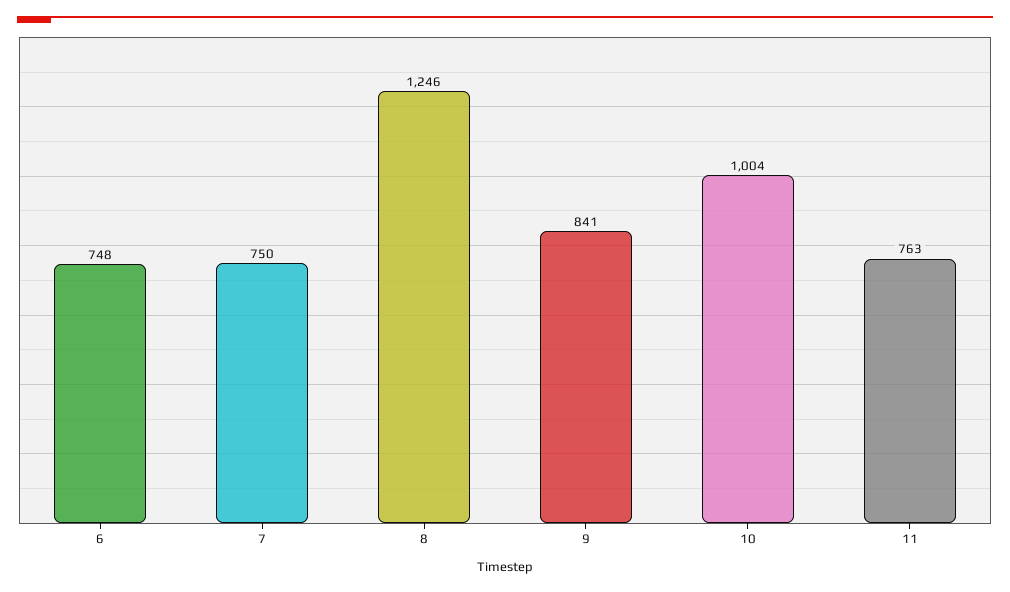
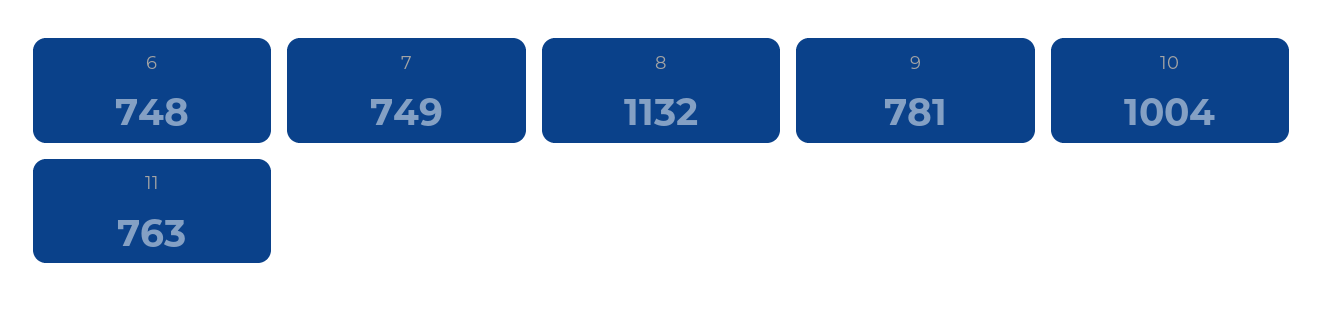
  {
    "6": 748,
-   "7": 750,
+   "7": 749,
-   "8": 1246,
+   "8": 1132,
-   "9": 841,
+   "9": 781,
    "10": 1004,
    "11": 763
  }

